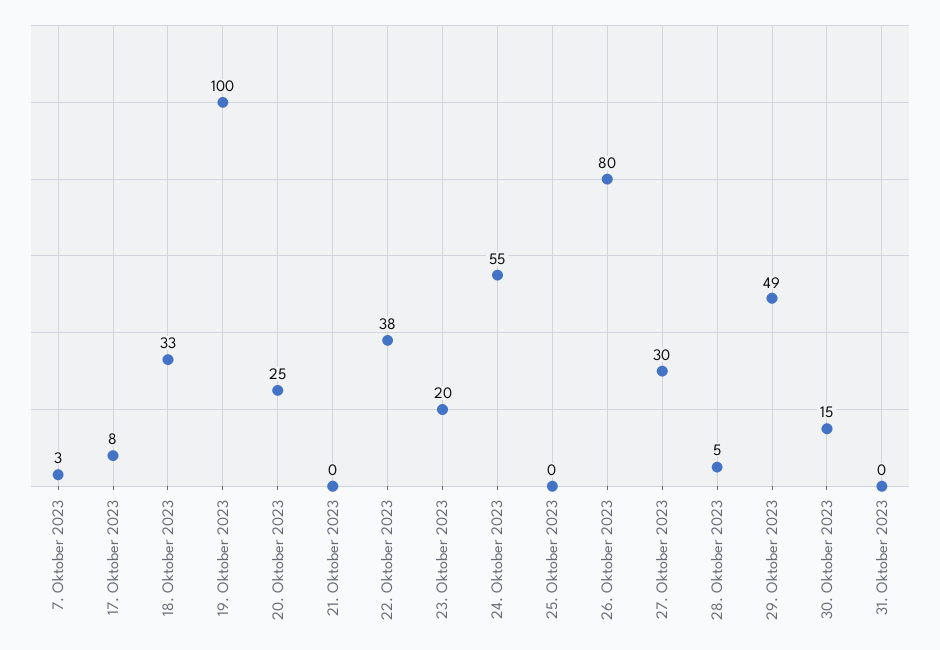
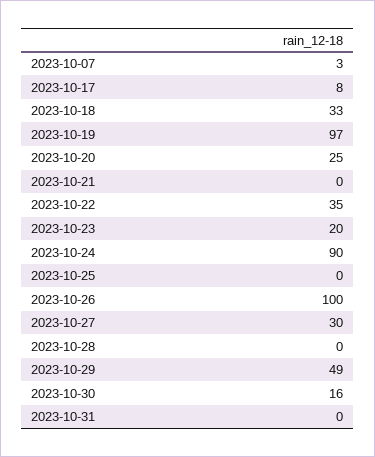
  {
    "7. Oktober 2023": 3,
    "17. Oktober 2023": 8,
    "18. Oktober 2023": 33,
-   "19. Oktober 2023": 100,
+   "19. Oktober 2023": 97,
    "20. Oktober 2023": 25,
    "21. Oktober 2023": 0,
-   "22. Oktober 2023": 38,
+   "22. Oktober 2023": 35,
    "23. Oktober 2023": 20,
-   "24. Oktober 2023": 55,
+   "24. Oktober 2023": 90,
    "25. Oktober 2023": 0,
-   "26. Oktober 2023": 80,
+   "26. Oktober 2023": 100,
    "27. Oktober 2023": 30,
-   "28. Oktober 2023": 5,
+   "28. Oktober 2023": 0,
    "29. Oktober 2023": 49,
-   "30. Oktober 2023": 15,
+   "30. Oktober 2023": 16,
    "31. Oktober 2023": 0
  }

